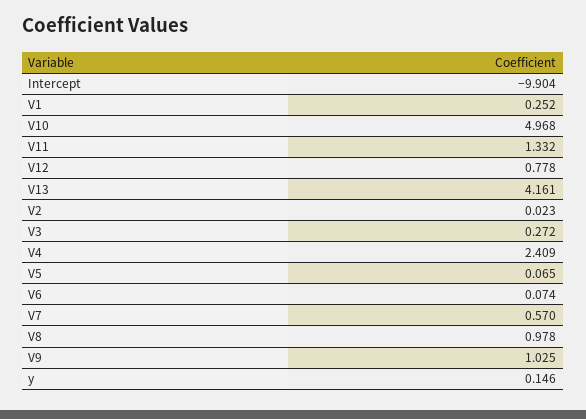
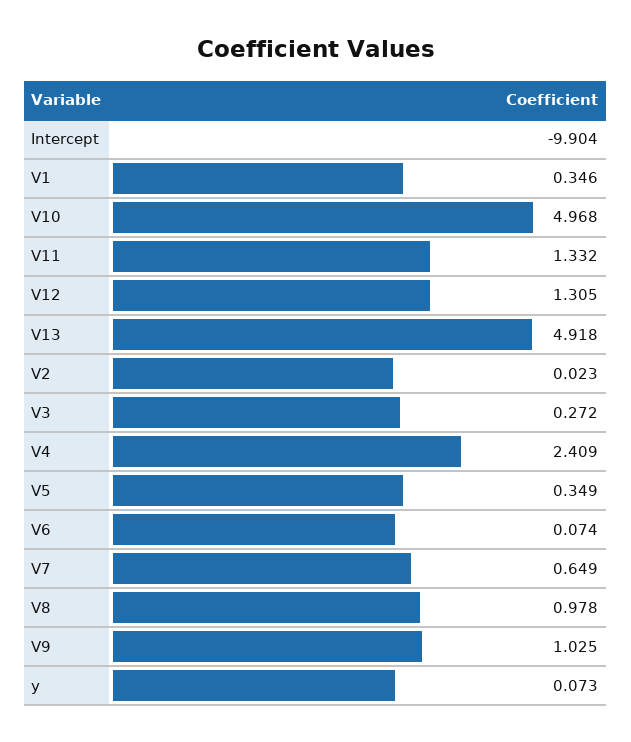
  {
    "Intercept": -9.904,
-   "V1": 0.252,
+   "V1": 0.346,
    "V10": 4.968,
    "V11": 1.332,
-   "V12": 0.778,
+   "V12": 1.305,
-   "V13": 4.161,
+   "V13": 4.918,
    "V2": 0.023,
    "V3": 0.272,
    "V4": 2.409,
-   "V5": 0.065,
+   "V5": 0.349,
    "V6": 0.074,
-   "V7": 0.57,
+   "V7": 0.649,
    "V8": 0.978,
    "V9": 1.025,
-   "y": 0.146
+   "y": 0.073
  }

